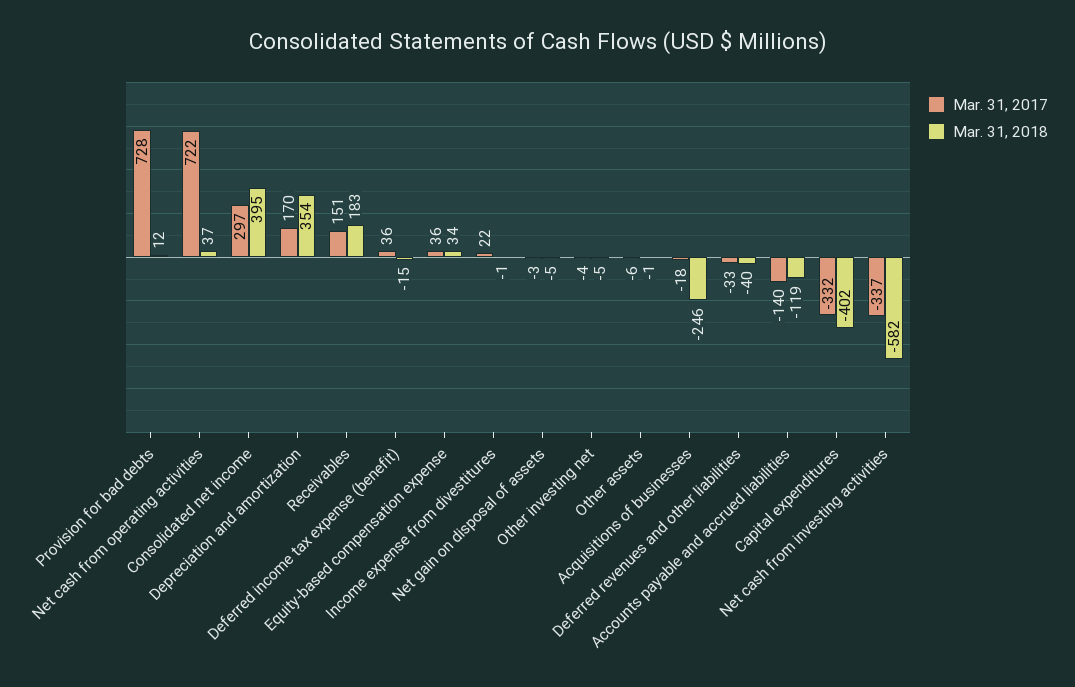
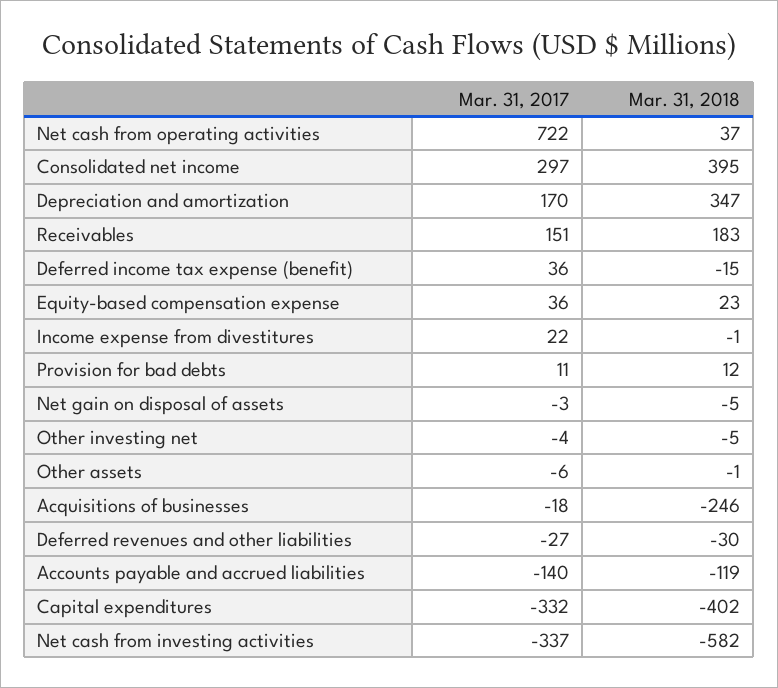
  {
    "Mar. 31, 2017": {
-     "Provision for bad debts": 728,
+     "Provision for bad debts": 11,
      "Net cash from operating activities": 722,
      "Consolidated net income": 297,
      "Depreciation and amortization": 170,
      "Receivables": 151,
      "Deferred income tax expense (benefit)": 36,
      "Equity-based compensation expense": 36,
      "Income expense from divestitures": 22,
      "Net gain on disposal of assets": -3,
      "Other investing net": -4,
      "Other assets": -6,
      "Acquisitions of businesses": -18,
-     "Deferred revenues and other liabilities": -33,
+     "Deferred revenues and other liabilities": -27,
      "Accounts payable and accrued liabilities": -140,
      "Capital expenditures": -332,
      "Net cash from investing activities": -337
    },
    "Mar. 31, 2018": {
      "Provision for bad debts": 12,
      "Net cash from operating activities": 37,
      "Consolidated net income": 395,
-     "Depreciation and amortization": 354,
+     "Depreciation and amortization": 347,
      "Receivables": 183,
      "Deferred income tax expense (benefit)": -15,
-     "Equity-based compensation expense": 34,
+     "Equity-based compensation expense": 23,
      "Income expense from divestitures": -1,
      "Net gain on disposal of assets": -5,
      "Other investing net": -5,
      "Other assets": -1,
      "Acquisitions of businesses": -246,
-     "Deferred revenues and other liabilities": -40,
+     "Deferred revenues and other liabilities": -30,
      "Accounts payable and accrued liabilities": -119,
      "Capital expenditures": -402,
      "Net cash from investing activities": -582
    }
  }

